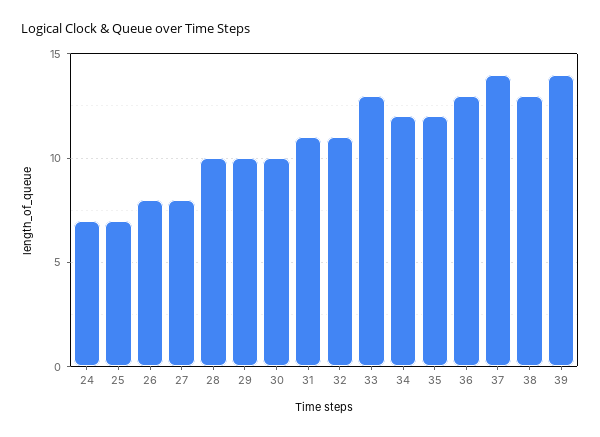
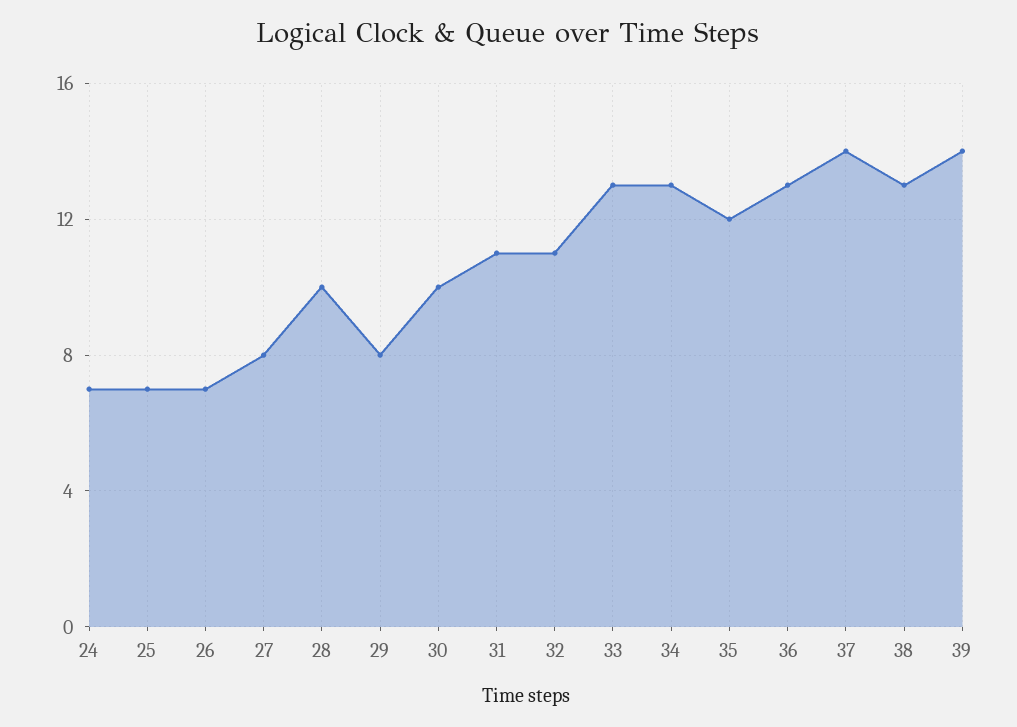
  {
    "24": 7,
    "25": 7,
-   "26": 8,
+   "26": 7,
    "27": 8,
    "28": 10,
-   "29": 10,
+   "29": 8,
    "30": 10,
    "31": 11,
    "32": 11,
    "33": 13,
-   "34": 12,
+   "34": 13,
    "35": 12,
    "36": 13,
    "37": 14,
    "38": 13,
    "39": 14
  }

